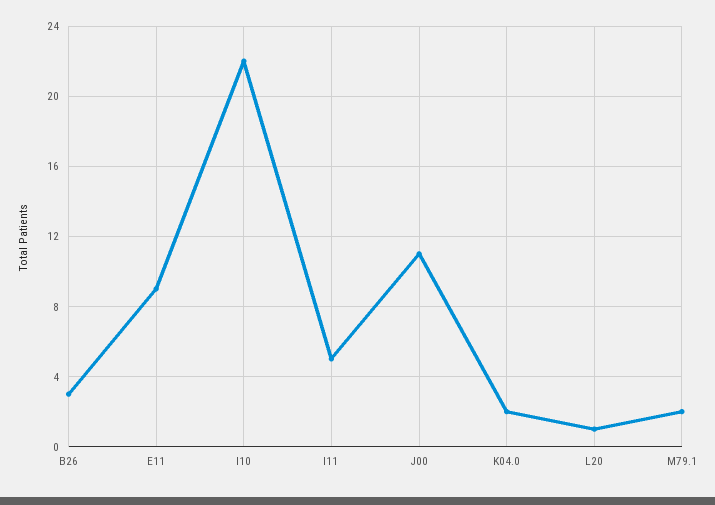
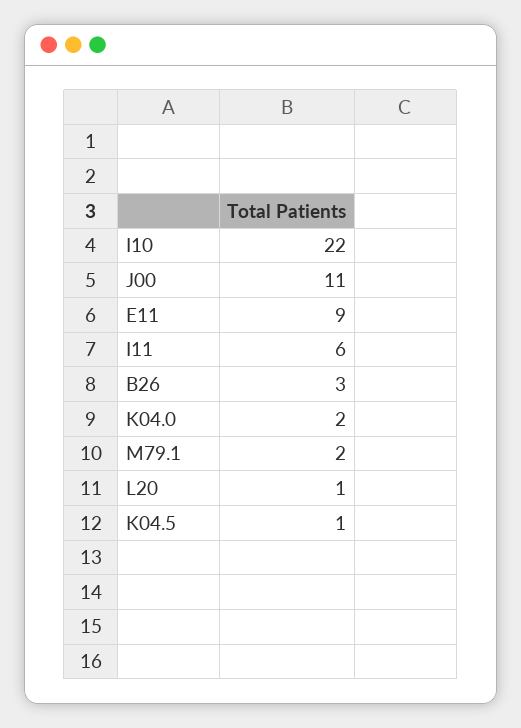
  {
    "B26": 3,
    "E11": 9,
    "I10": 22,
-   "I11": 5,
+   "I11": 6,
    "J00": 11,
    "K04.0": 2,
    "L20": 1,
-   "M79.1": 2
+   "M79.1": 2,
+   "K04.5": 1
  }

